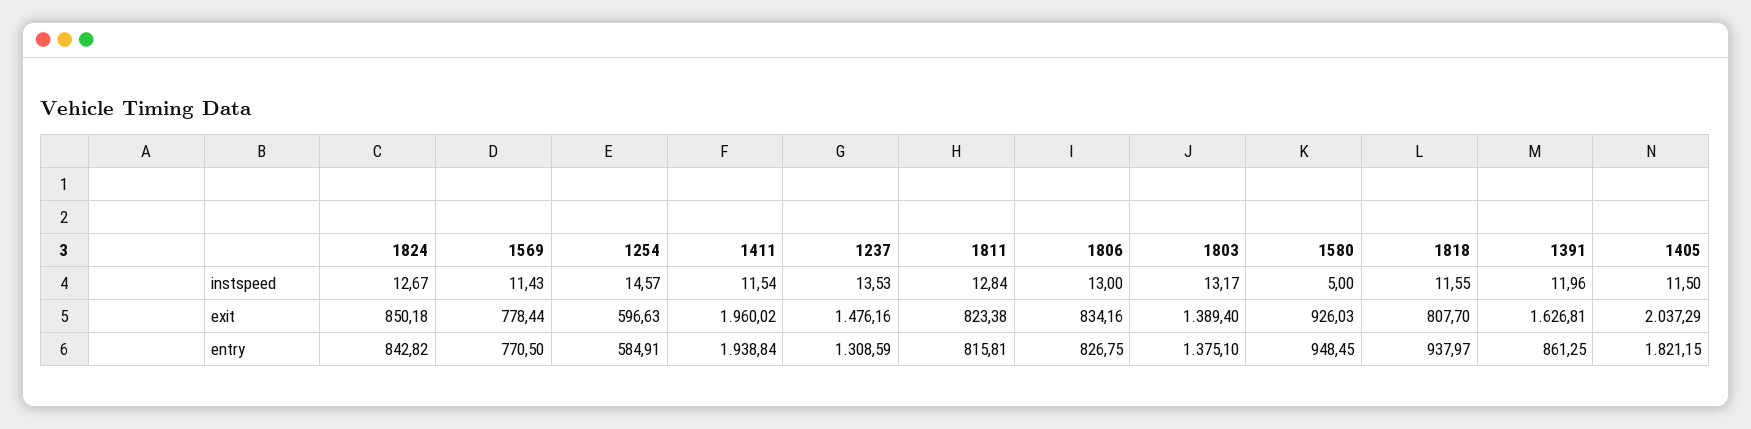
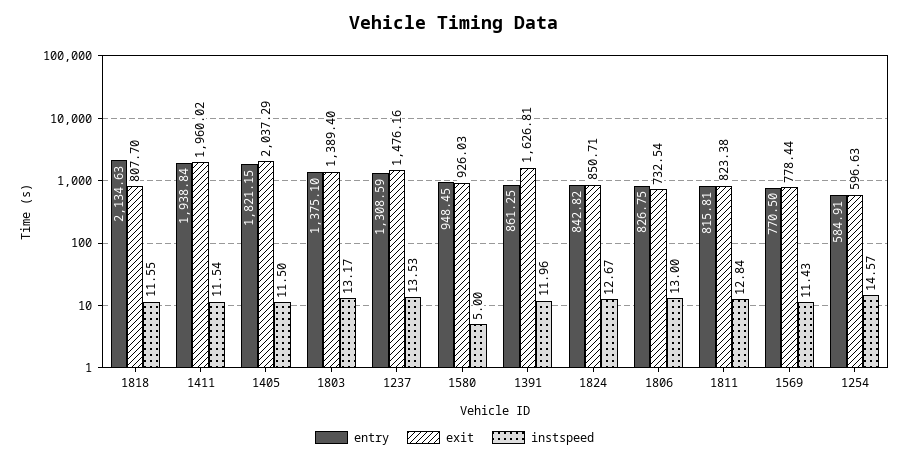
  {
    "instspeed": {
      "1824": 12.67,
      "1569": 11.43,
      "1254": 14.57,
      "1411": 11.54,
      "1237": 13.53,
      "1811": 12.84,
      "1806": 13,
      "1803": 13.17,
      "1580": 5,
      "1818": 11.55,
      "1391": 11.96,
      "1405": 11.5
    },
    "exit": {
-     "1824": 850.18,
+     "1824": 850.71,
      "1569": 778.44,
      "1254": 596.63,
      "1411": 1960.02,
      "1237": 1476.16,
      "1811": 823.38,
-     "1806": 834.16,
+     "1806": 732.54,
      "1803": 1389.4,
      "1580": 926.03,
      "1818": 807.7,
      "1391": 1626.81,
      "1405": 2037.29
    },
    "entry": {
      "1824": 842.82,
      "1569": 770.5,
      "1254": 584.91,
      "1411": 1938.84,
      "1237": 1308.59,
      "1811": 815.81,
      "1806": 826.75,
      "1803": 1375.1,
      "1580": 948.45,
-     "1818": 937.97,
+     "1818": 2134.63,
      "1391": 861.25,
      "1405": 1821.15
    }
  }

